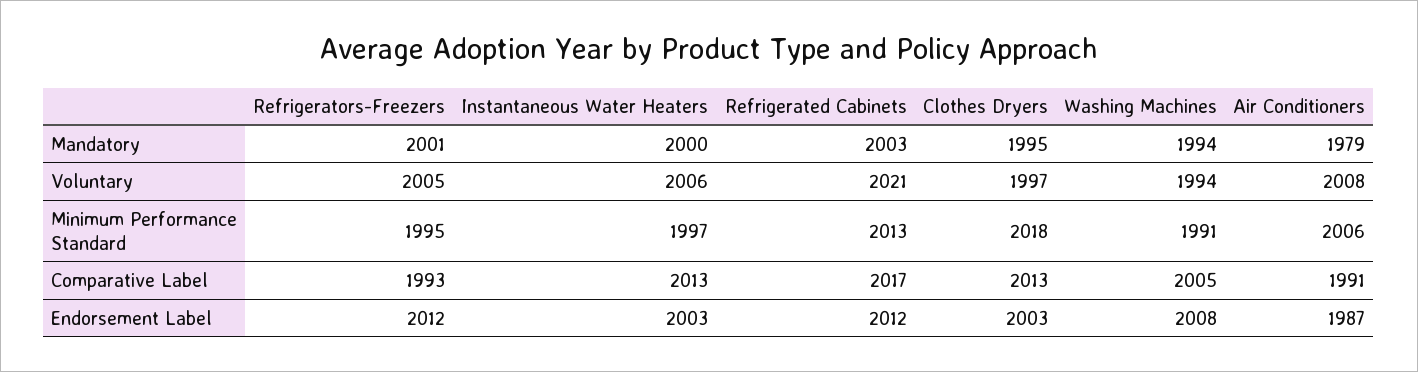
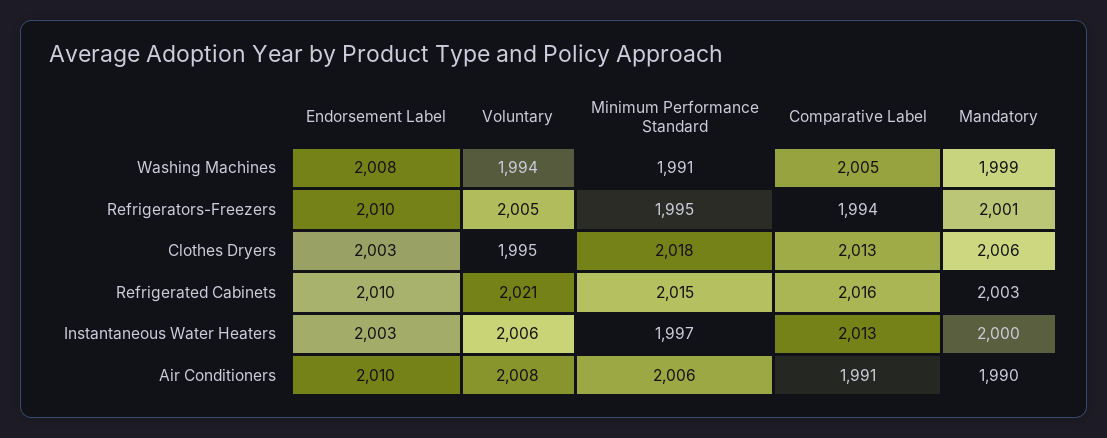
  {
    "Refrigerators-Freezers": {
      "Mandatory": 2001,
      "Voluntary": 2005,
      "Minimum Performance Standard": 1995,
-     "Comparative Label": 1993,
+     "Comparative Label": 1994,
-     "Endorsement Label": 2012
+     "Endorsement Label": 2010
    },
    "Instantaneous Water Heaters": {
      "Mandatory": 2000,
      "Voluntary": 2006,
      "Minimum Performance Standard": 1997,
      "Comparative Label": 2013,
      "Endorsement Label": 2003
    },
    "Refrigerated Cabinets": {
      "Mandatory": 2003,
      "Voluntary": 2021,
-     "Minimum Performance Standard": 2013,
+     "Minimum Performance Standard": 2015,
-     "Comparative Label": 2017,
+     "Comparative Label": 2016,
-     "Endorsement Label": 2012
+     "Endorsement Label": 2010
    },
    "Clothes Dryers": {
-     "Mandatory": 1995,
+     "Mandatory": 2006,
-     "Voluntary": 1997,
+     "Voluntary": 1995,
      "Minimum Performance Standard": 2018,
      "Comparative Label": 2013,
      "Endorsement Label": 2003
    },
    "Washing Machines": {
-     "Mandatory": 1994,
+     "Mandatory": 1999,
      "Voluntary": 1994,
      "Minimum Performance Standard": 1991,
      "Comparative Label": 2005,
      "Endorsement Label": 2008
    },
    "Air Conditioners": {
-     "Mandatory": 1979,
+     "Mandatory": 1990,
      "Voluntary": 2008,
      "Minimum Performance Standard": 2006,
      "Comparative Label": 1991,
-     "Endorsement Label": 1987
+     "Endorsement Label": 2010
    }
  }

